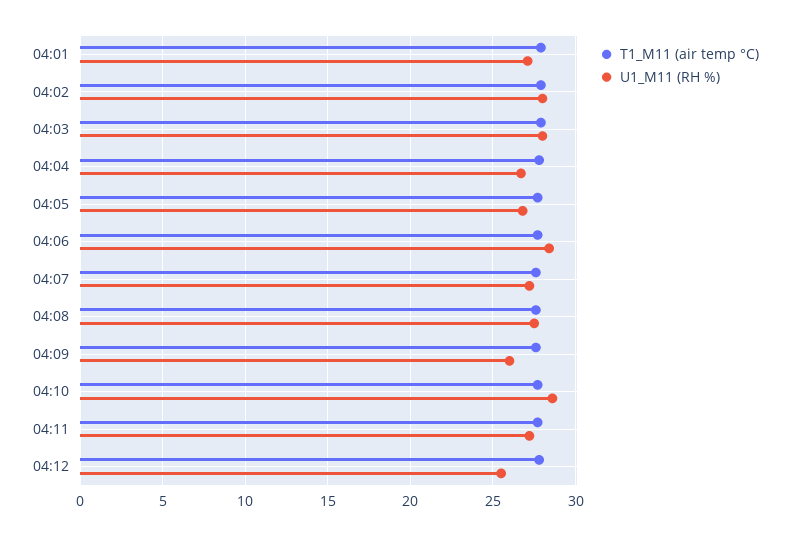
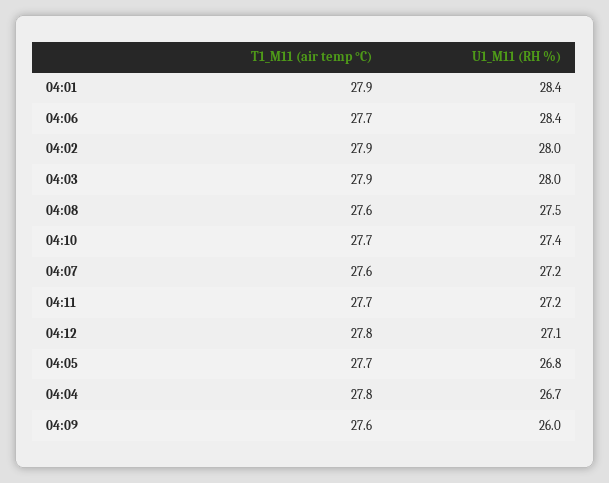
  {
    "T1_M11 (air temp °C)": {
      "04:01": 27.9,
      "04:02": 27.9,
      "04:03": 27.9,
      "04:04": 27.8,
      "04:05": 27.7,
      "04:06": 27.7,
      "04:07": 27.6,
      "04:08": 27.6,
      "04:09": 27.6,
      "04:10": 27.7,
      "04:11": 27.7,
      "04:12": 27.8
    },
    "U1_M11 (RH %)": {
-     "04:01": 27,
+     "04:01": 28.4,
      "04:02": 28,
      "04:03": 28,
      "04:04": 26.7,
      "04:05": 26.8,
      "04:06": 28.4,
      "04:07": 27.2,
      "04:08": 27.5,
      "04:09": 26,
-     "04:10": 28.5,
+     "04:10": 27.4,
      "04:11": 27.2,
-     "04:12": 25.5
+     "04:12": 27.1
    }
  }

